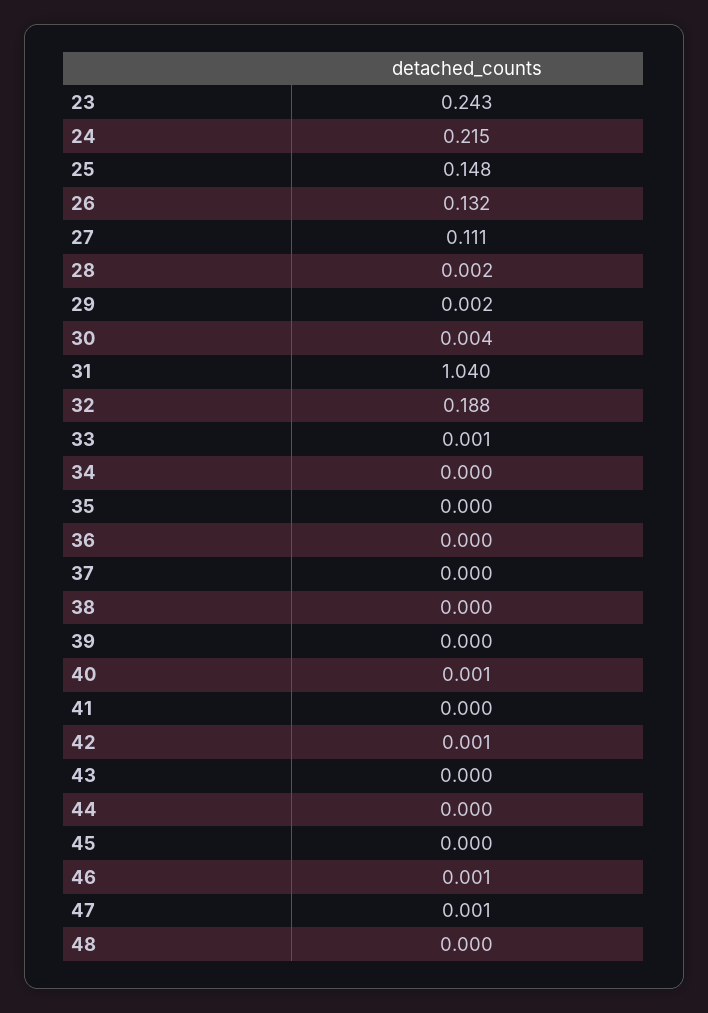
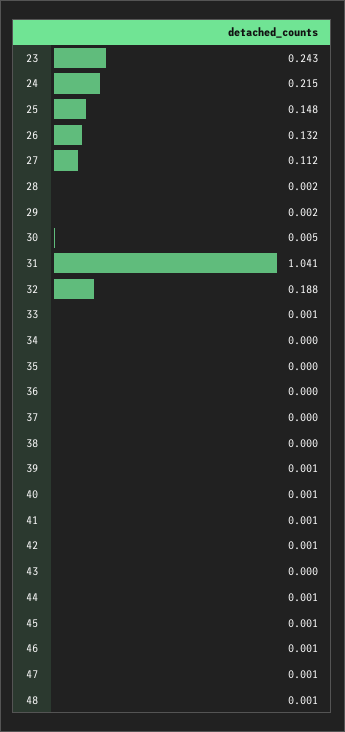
  {
    "23": 0.243,
    "24": 0.215,
    "25": 0.148,
    "26": 0.132,
-   "27": 0.111,
+   "27": 0.112,
    "28": 0.002,
    "29": 0.002,
-   "30": 0.004,
+   "30": 0.005,
-   "31": 1.04,
+   "31": 1.041,
    "32": 0.188,
    "33": 0.001,
    "34": 0,
    "35": 0,
    "36": 0,
    "37": 0,
    "38": 0,
-   "39": 0,
+   "39": 0.001,
    "40": 0.001,
-   "41": 0,
+   "41": 0.001,
    "42": 0.001,
    "43": 0,
-   "44": 0,
+   "44": 0.001,
-   "45": 0,
+   "45": 0.001,
    "46": 0.001,
    "47": 0.001,
-   "48": 0
+   "48": 0.001
  }

